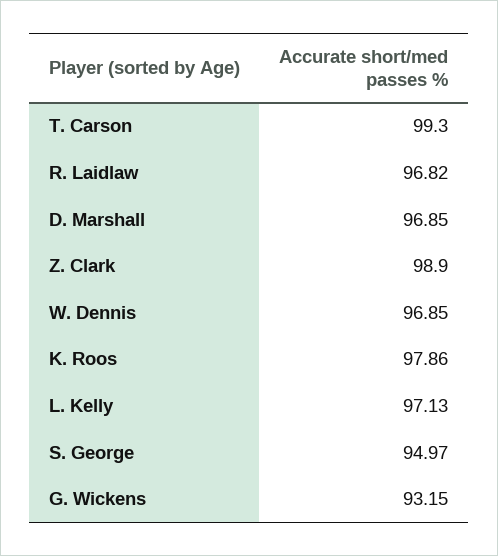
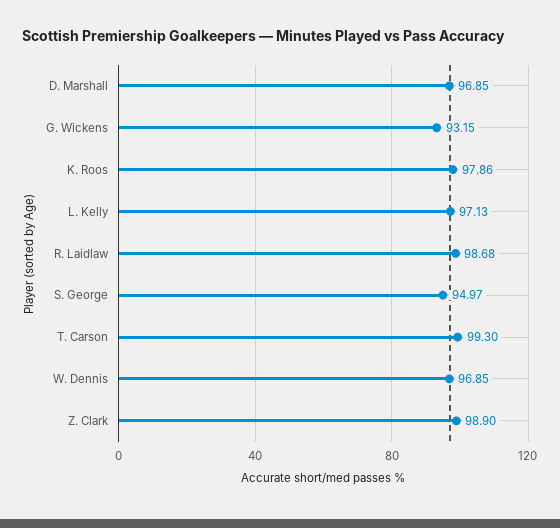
  {
    "T. Carson": 99.3,
-   "R. Laidlaw": 96.82,
+   "R. Laidlaw": 98.68,
    "D. Marshall": 96.85,
    "Z. Clark": 98.9,
    "W. Dennis": 96.85,
    "K. Roos": 97.86,
    "L. Kelly": 97.13,
    "S. George": 94.97,
    "G. Wickens": 93.15
  }

